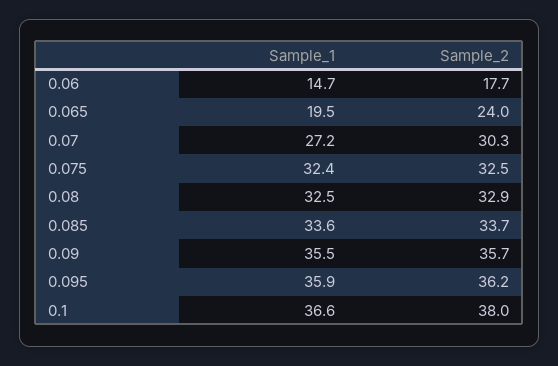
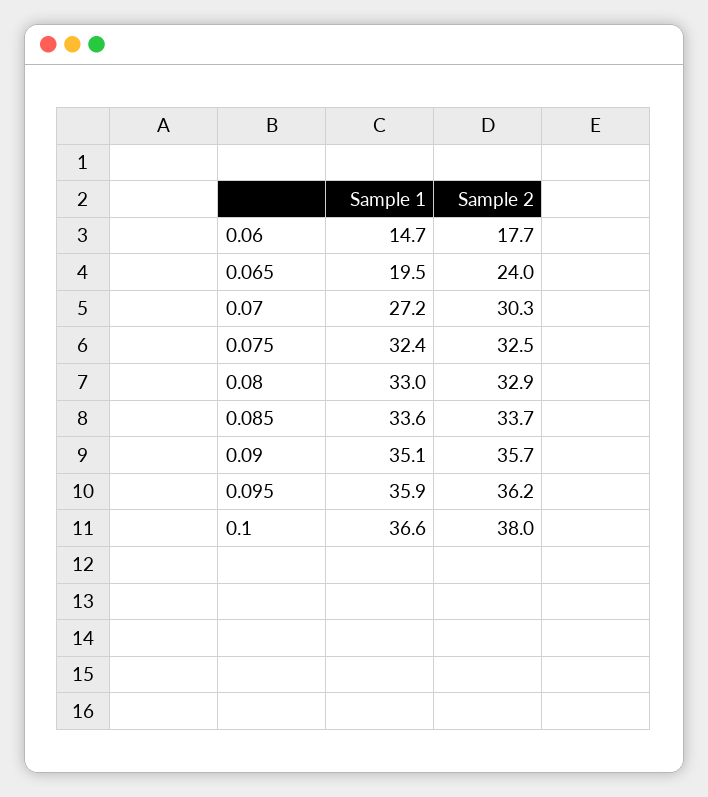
  {
    "Sample_1": {
      "0.06": 14.7,
      "0.065": 19.5,
      "0.07": 27.2,
      "0.075": 32.4,
-     "0.08": 32.5,
+     "0.08": 33,
      "0.085": 33.6,
-     "0.09": 35.5,
+     "0.09": 35.1,
      "0.095": 35.9,
      "0.1": 36.6
    },
    "Sample_2": {
      "0.06": 17.7,
      "0.065": 24,
      "0.07": 30.3,
      "0.075": 32.5,
      "0.08": 32.9,
      "0.085": 33.7,
      "0.09": 35.7,
      "0.095": 36.2,
      "0.1": 38
    }
  }

